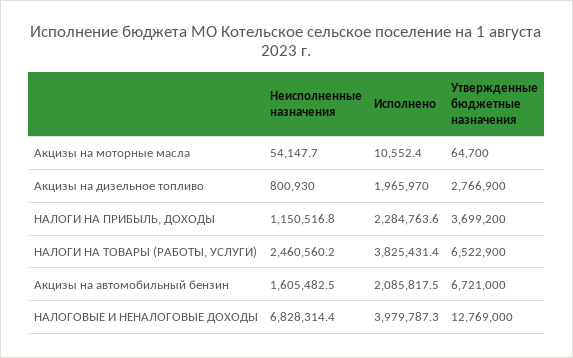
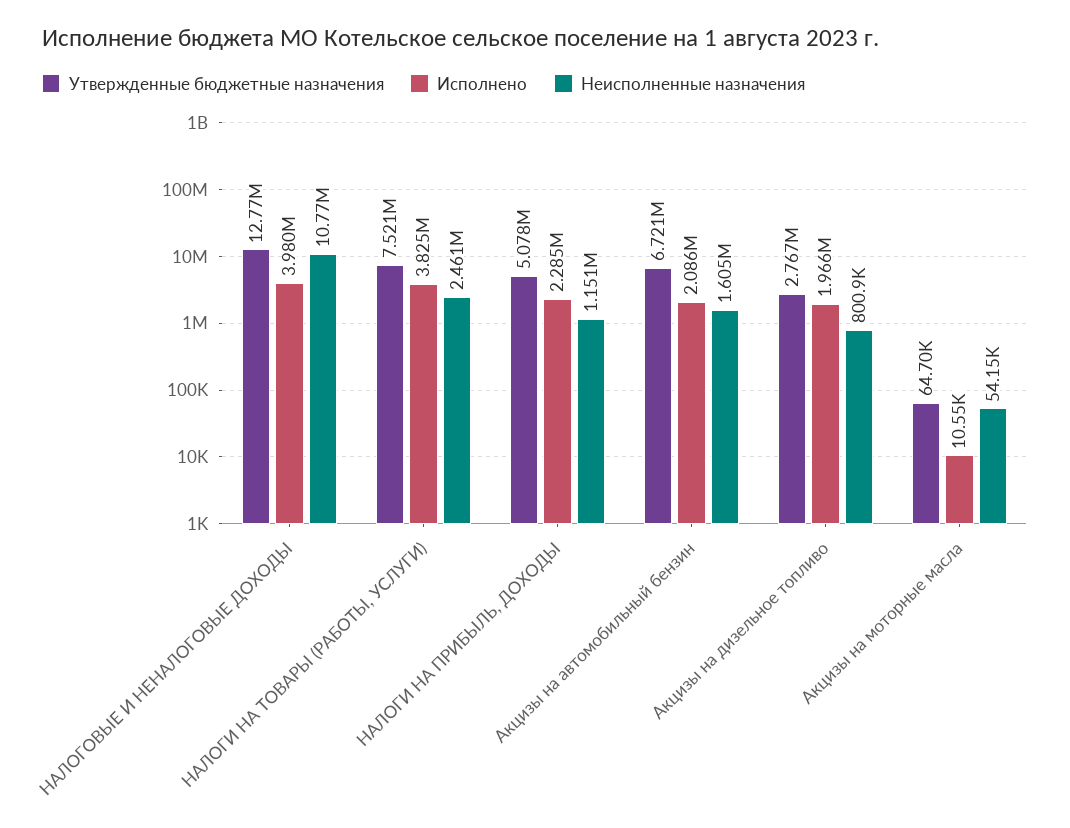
  {
    "Неисполненные назначения": {
      "Акцизы на моторные масла": 54147.7,
      "Акцизы на дизельное топливо": 800930,
      "НАЛОГИ НА ПРИБЫЛЬ, ДОХОДЫ": 1150516.8,
      "НАЛОГИ НА ТОВАРЫ (РАБОТЫ, УСЛУГИ)": 2460560.2,
      "Акцизы на автомобильный бензин": 1605482.5,
-     "НАЛОГОВЫЕ И НЕНАЛОГОВЫЕ ДОХОДЫ": 6828314.4
+     "НАЛОГОВЫЕ И НЕНАЛОГОВЫЕ ДОХОДЫ": 10770000
    },
    "Исполнено": {
      "Акцизы на моторные масла": 10552.4,
      "Акцизы на дизельное топливо": 1965970,
      "НАЛОГИ НА ПРИБЫЛЬ, ДОХОДЫ": 2284763.6,
      "НАЛОГИ НА ТОВАРЫ (РАБОТЫ, УСЛУГИ)": 3825431.4,
      "Акцизы на автомобильный бензин": 2085817.5,
      "НАЛОГОВЫЕ И НЕНАЛОГОВЫЕ ДОХОДЫ": 3979787.3
    },
    "Утвержденные бюджетные назначения": {
      "Акцизы на моторные масла": 64700,
      "Акцизы на дизельное топливо": 2766900,
-     "НАЛОГИ НА ПРИБЫЛЬ, ДОХОДЫ": 3699200,
+     "НАЛОГИ НА ПРИБЫЛЬ, ДОХОДЫ": 5078000,
-     "НАЛОГИ НА ТОВАРЫ (РАБОТЫ, УСЛУГИ)": 6522900,
+     "НАЛОГИ НА ТОВАРЫ (РАБОТЫ, УСЛУГИ)": 7521000,
      "Акцизы на автомобильный бензин": 6721000,
      "НАЛОГОВЫЕ И НЕНАЛОГОВЫЕ ДОХОДЫ": 12769000
    }
  }

